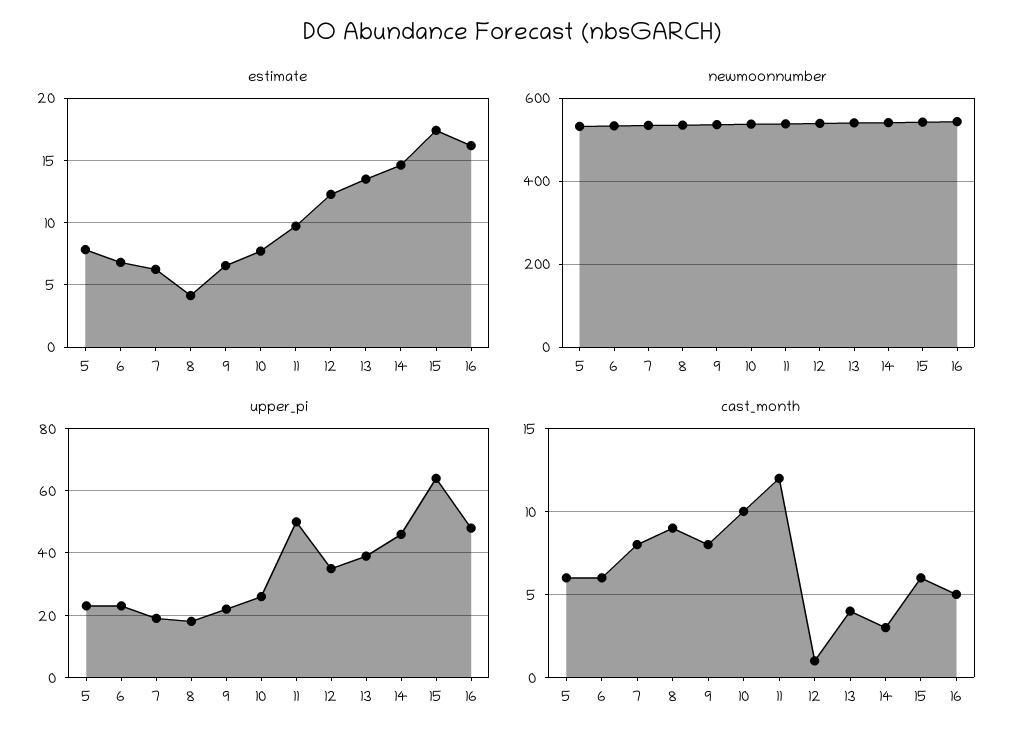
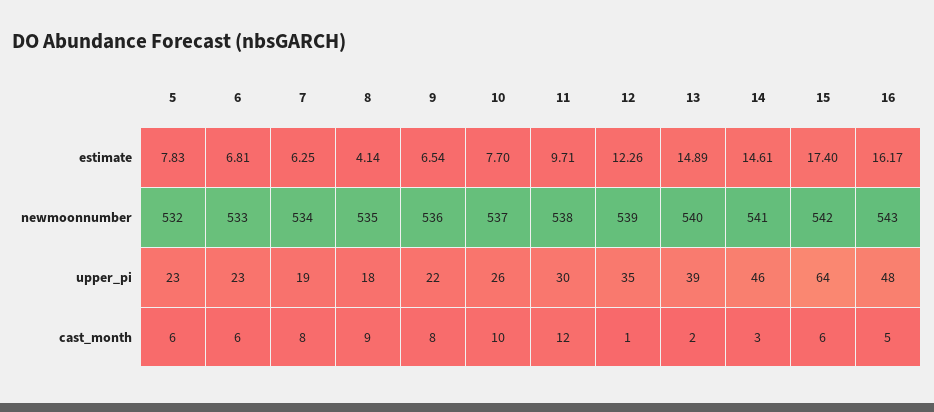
  {
    "estimate": {
      "5": 7.83,
      "6": 6.81,
      "7": 6.25,
      "8": 4.14,
      "9": 6.54,
      "10": 7.7,
      "11": 9.71,
      "12": 12.26,
-     "13": 13.5,
+     "13": 14.89,
      "14": 14.61,
      "15": 17.4,
      "16": 16.17
    },
    "newmoonnumber": {
      "5": 532,
      "6": 533,
      "7": 534,
      "8": 535,
      "9": 536,
      "10": 537,
      "11": 538,
      "12": 539,
      "13": 540,
      "14": 541,
      "15": 542,
      "16": 543
    },
    "upper_pi": {
      "5": 23,
      "6": 23,
      "7": 19,
      "8": 18,
      "9": 22,
      "10": 26,
-     "11": 50,
+     "11": 30,
      "12": 35,
      "13": 39,
      "14": 46,
      "15": 64,
      "16": 48
    },
    "cast_month": {
      "5": 6,
      "6": 6,
      "7": 8,
      "8": 9,
      "9": 8,
      "10": 10,
      "11": 12,
      "12": 1,
-     "13": 4,
+     "13": 2,
      "14": 3,
      "15": 6,
      "16": 5
    }
  }

